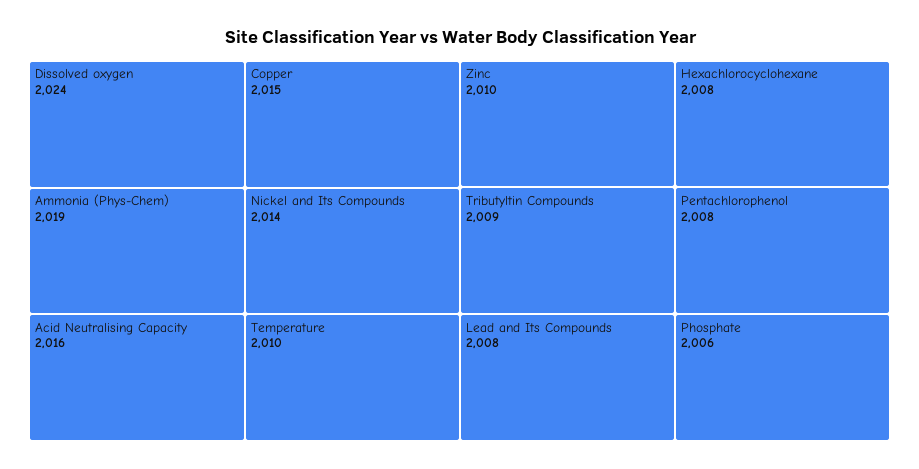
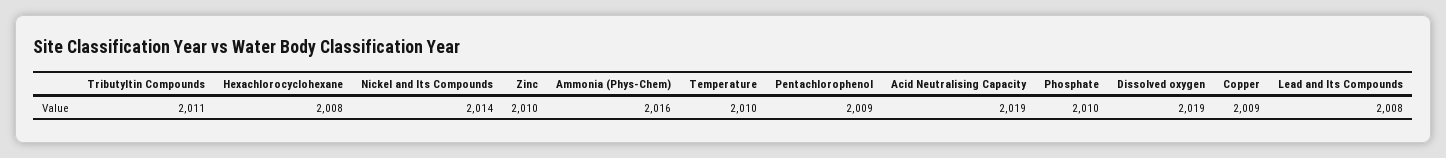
  {
-   "Dissolved oxygen": 2024,
+   "Dissolved oxygen": 2019,
-   "Ammonia (Phys-Chem)": 2019,
+   "Ammonia (Phys-Chem)": 2016,
-   "Acid Neutralising Capacity": 2016,
+   "Acid Neutralising Capacity": 2019,
-   "Copper": 2015,
+   "Copper": 2009,
    "Nickel and Its Compounds": 2014,
    "Temperature": 2010,
    "Zinc": 2010,
-   "Tributyltin Compounds": 2009,
+   "Tributyltin Compounds": 2011,
    "Lead and Its Compounds": 2008,
    "Hexachlorocyclohexane": 2008,
-   "Pentachlorophenol": 2008,
+   "Pentachlorophenol": 2009,
-   "Phosphate": 2006
+   "Phosphate": 2010
  }

